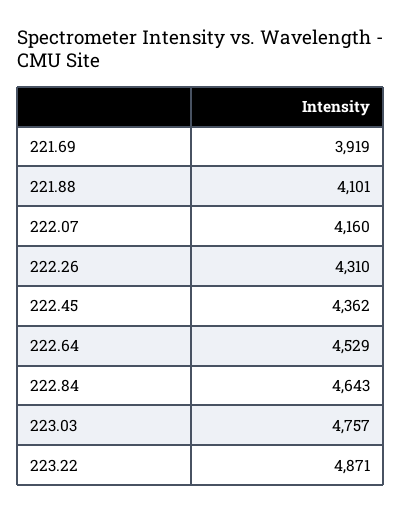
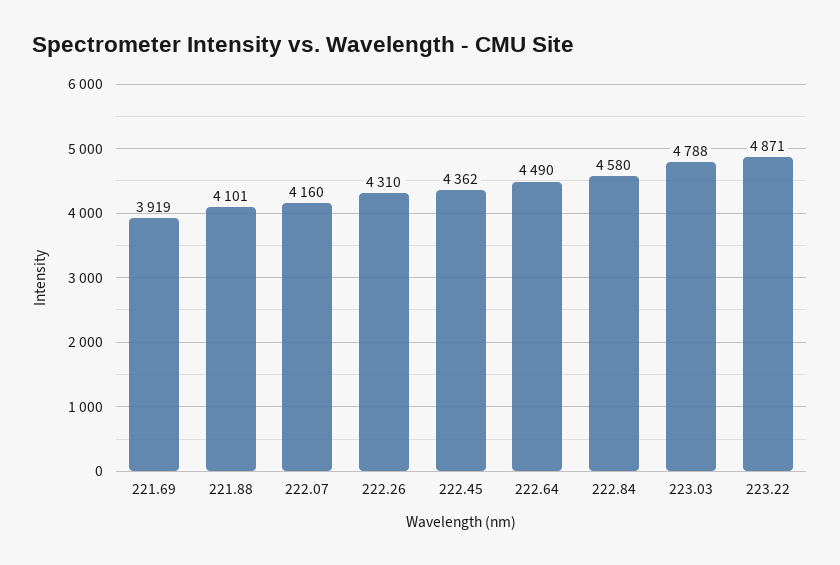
  {
    "221.69": 3919,
    "221.88": 4101,
    "222.07": 4160,
    "222.26": 4310,
    "222.45": 4362,
-   "222.64": 4529,
+   "222.64": 4490,
-   "222.84": 4643,
+   "222.84": 4580,
-   "223.03": 4757,
+   "223.03": 4788,
    "223.22": 4871
  }

